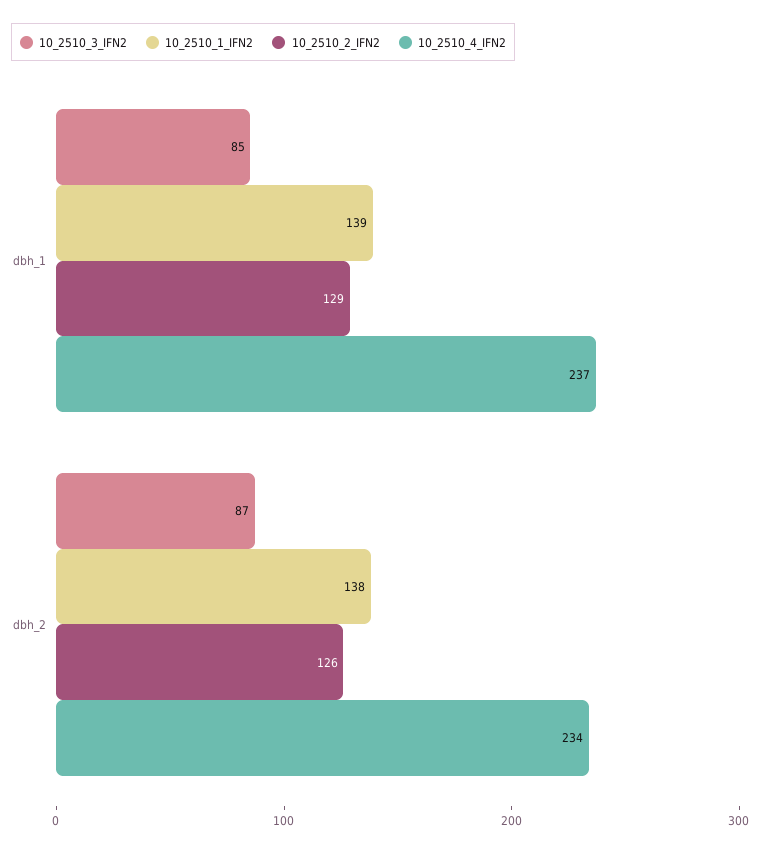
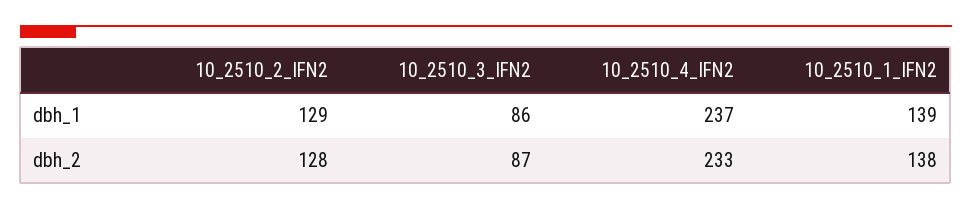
  {
    "10_2510_3_IFN2": {
-     "dbh_1": 85,
+     "dbh_1": 86,
      "dbh_2": 87
    },
    "10_2510_1_IFN2": {
      "dbh_1": 139,
      "dbh_2": 138
    },
    "10_2510_2_IFN2": {
      "dbh_1": 129,
-     "dbh_2": 126
+     "dbh_2": 128
    },
    "10_2510_4_IFN2": {
      "dbh_1": 237,
-     "dbh_2": 234
+     "dbh_2": 233
    }
  }

